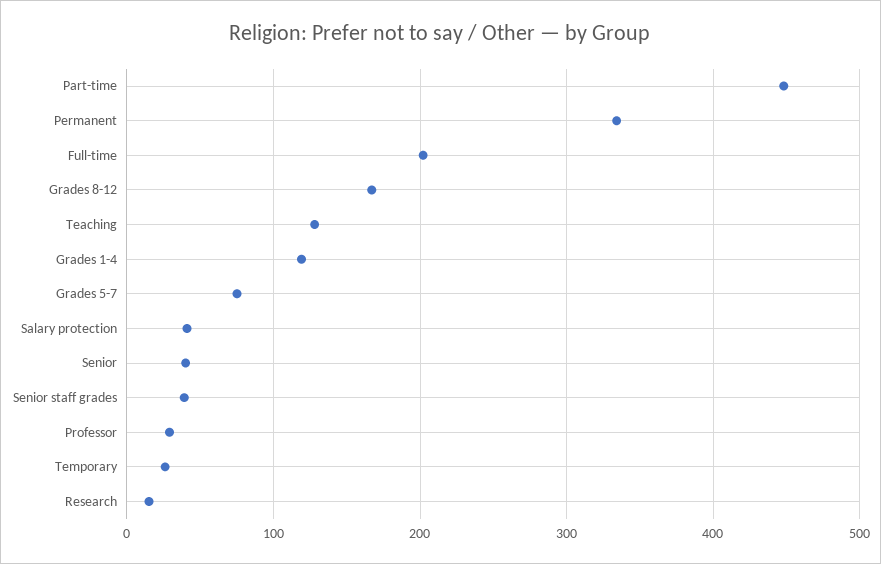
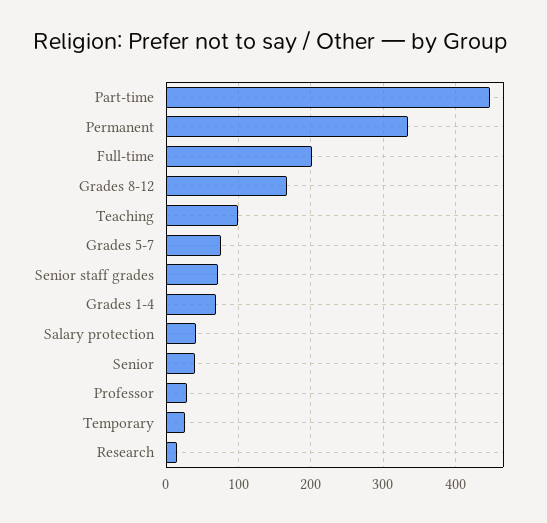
  {
    "Part-time": 450,
    "Permanent": 330,
    "Full-time": 200,
    "Grades 8-12": 170,
-   "Teaching": 130,
+   "Teaching": 100,
-   "Grades 1-4": 120,
+   "Grades 1-4": 70,
    "Grades 5-7": 80,
    "Salary protection": 40,
    "Senior": 40,
-   "Senior staff grades": 40,
+   "Senior staff grades": 70,
    "Professor": 30,
    "Temporary": 30,
    "Research": 20
  }

